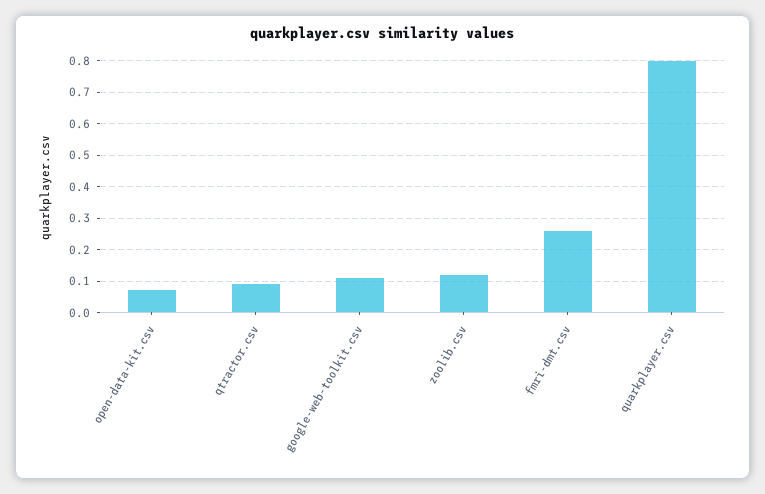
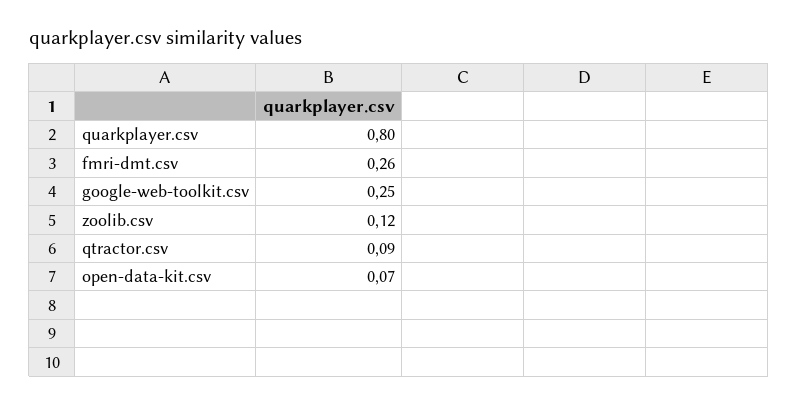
  {
    "open-data-kit.csv": 0.07,
    "qtractor.csv": 0.09,
-   "google-web-toolkit.csv": 0.1,
+   "google-web-toolkit.csv": 0.25,
    "zoolib.csv": 0.12,
    "fmri-dmt.csv": 0.26,
    "quarkplayer.csv": 0.8
  }

